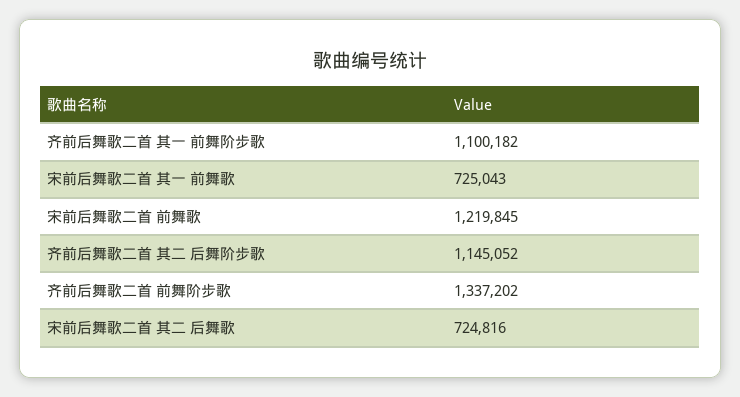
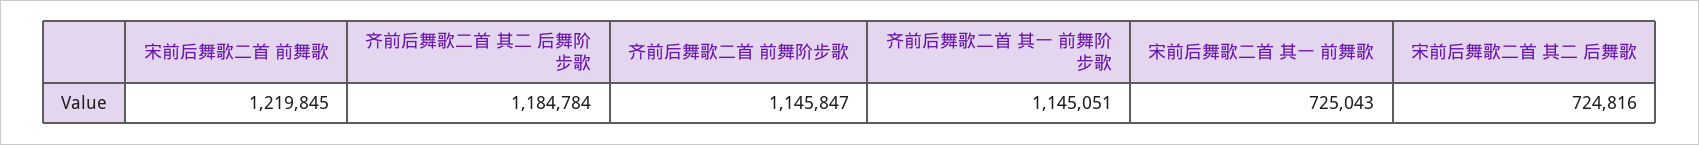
  {
-   "齐前后舞歌二首 其一 前舞阶步歌": 1100182,
+   "齐前后舞歌二首 其一 前舞阶步歌": 1145051,
    "宋前后舞歌二首 其一 前舞歌": 725043,
    "宋前后舞歌二首 前舞歌": 1219845,
-   "齐前后舞歌二首 其二 后舞阶步歌": 1145052,
+   "齐前后舞歌二首 其二 后舞阶步歌": 1184784,
-   "齐前后舞歌二首 前舞阶步歌": 1337202,
+   "齐前后舞歌二首 前舞阶步歌": 1145847,
    "宋前后舞歌二首 其二 后舞歌": 724816
  }

